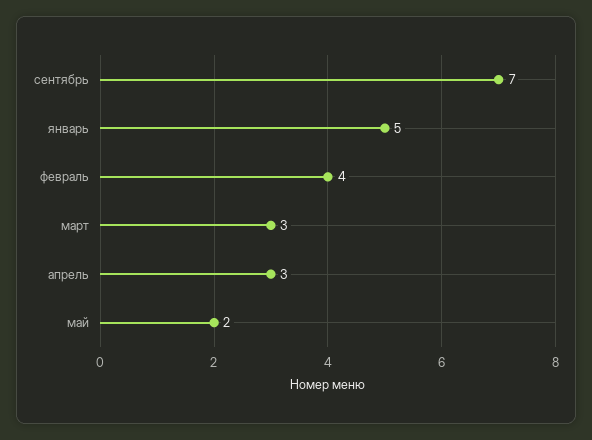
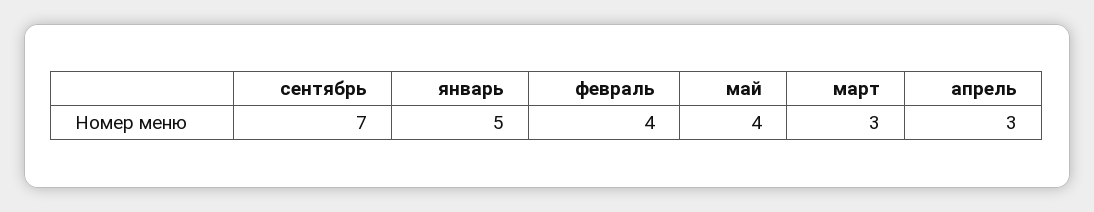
  {
    "сентябрь": 7,
    "январь": 5,
    "февраль": 4,
    "март": 3,
    "апрель": 3,
-   "май": 2
+   "май": 4
  }

